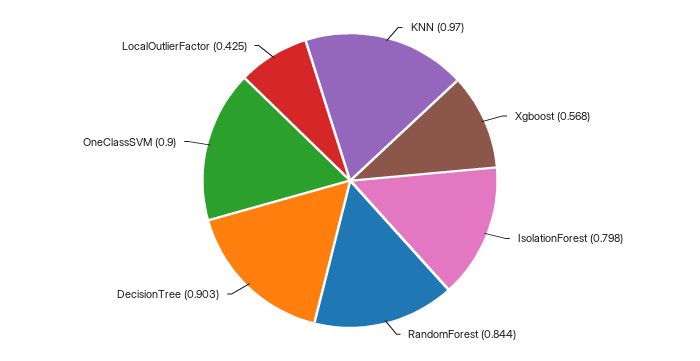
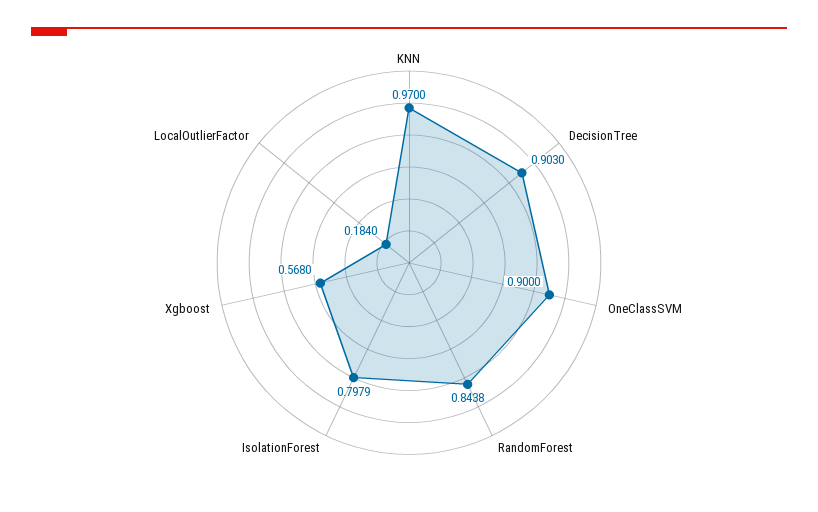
  {
    "KNN": 0.97,
    "Xgboost": 0.568,
    "IsolationForest": 0.7979,
    "RandomForest": 0.8438,
    "DecisionTree": 0.903,
    "OneClassSVM": 0.9,
-   "LocalOutlierFactor": 0.425
+   "LocalOutlierFactor": 0.184
  }

